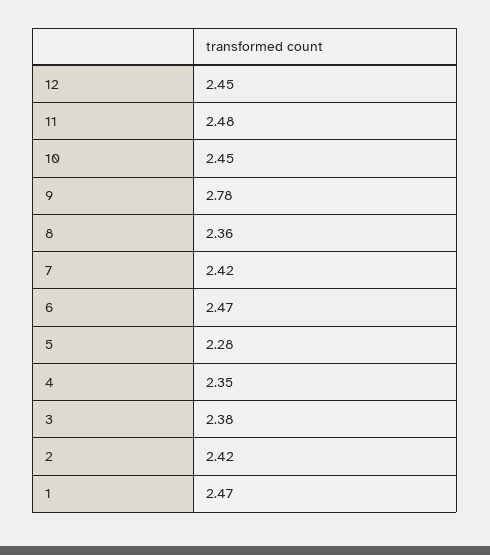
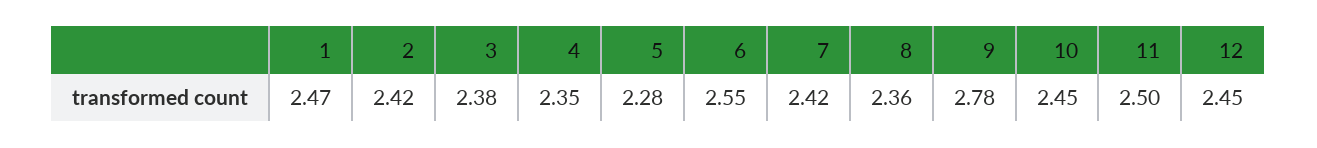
  {
    "12": 2.45,
-   "11": 2.48,
+   "11": 2.5,
    "10": 2.45,
    "9": 2.78,
    "8": 2.36,
    "7": 2.42,
-   "6": 2.47,
+   "6": 2.55,
    "5": 2.28,
    "4": 2.35,
    "3": 2.38,
    "2": 2.42,
    "1": 2.47
  }

